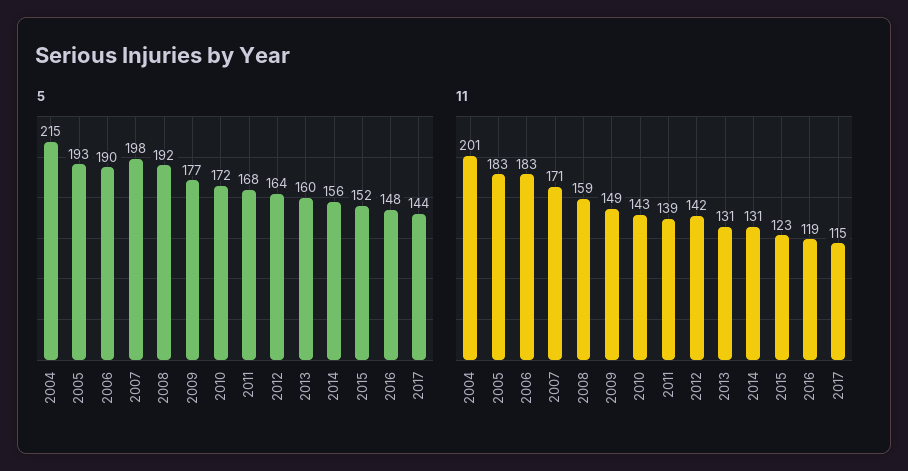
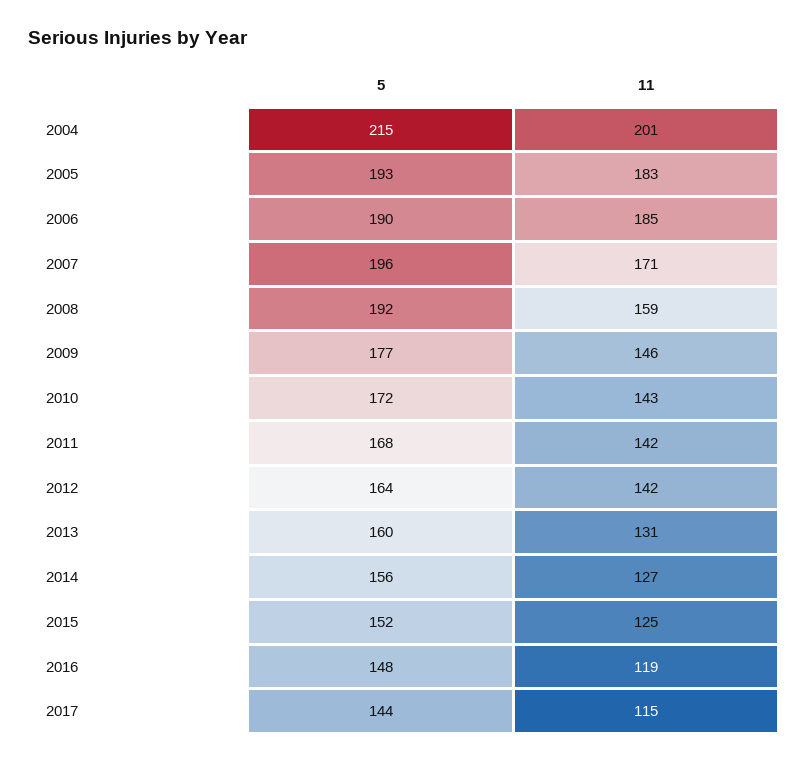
  {
    "5": {
      "2004": 215,
      "2005": 193,
      "2006": 190,
-     "2007": 198,
+     "2007": 196,
      "2008": 192,
      "2009": 177,
      "2010": 172,
      "2011": 168,
      "2012": 164,
      "2013": 160,
      "2014": 156,
      "2015": 152,
      "2016": 148,
      "2017": 144
    },
    "11": {
      "2004": 201,
      "2005": 183,
-     "2006": 183,
+     "2006": 185,
      "2007": 171,
      "2008": 159,
-     "2009": 149,
+     "2009": 146,
      "2010": 143,
-     "2011": 139,
+     "2011": 142,
      "2012": 142,
      "2013": 131,
-     "2014": 131,
+     "2014": 127,
-     "2015": 123,
+     "2015": 125,
      "2016": 119,
      "2017": 115
    }
  }

